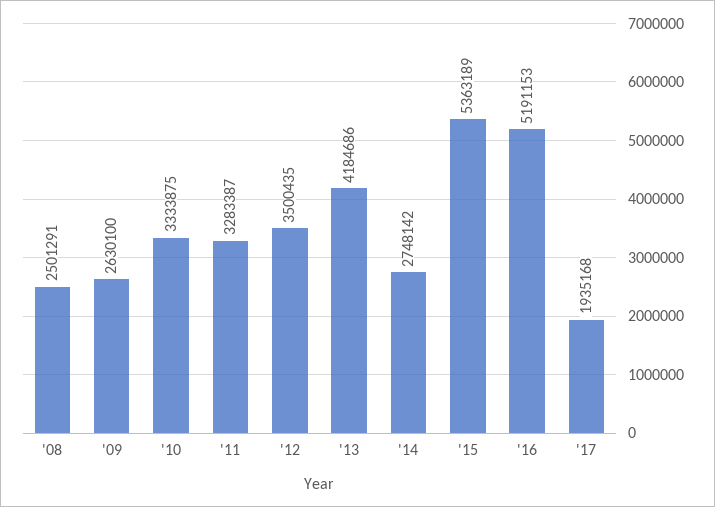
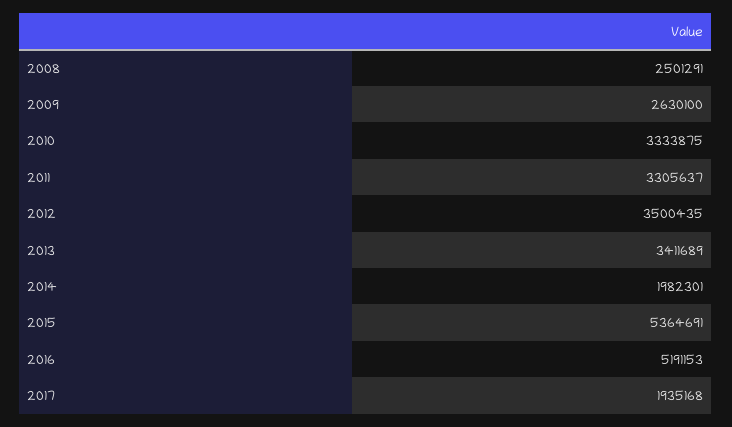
  {
    "'08": 2501291,
    "'09": 2630100,
    "'10": 3333875,
-   "'11": 3283387,
+   "'11": 3305637,
    "'12": 3500435,
-   "'13": 4184686,
+   "'13": 3411689,
-   "'14": 2748142,
+   "'14": 1982301,
-   "'15": 5363189,
+   "'15": 5364691,
    "'16": 5191153,
    "'17": 1935168
  }

